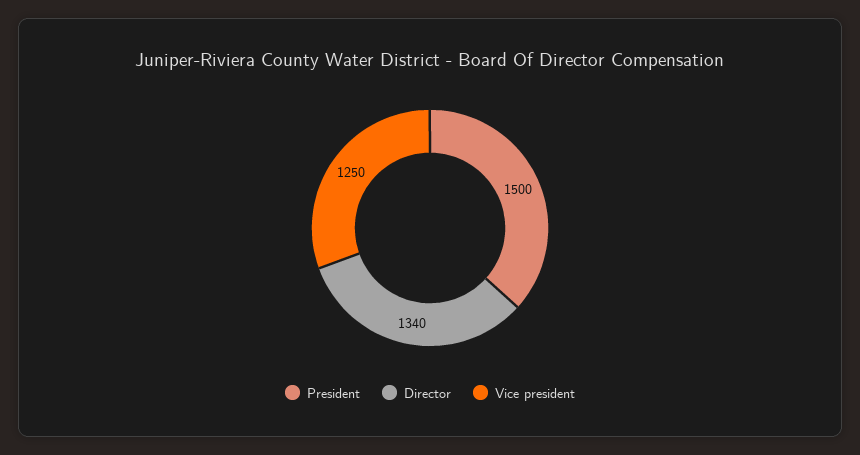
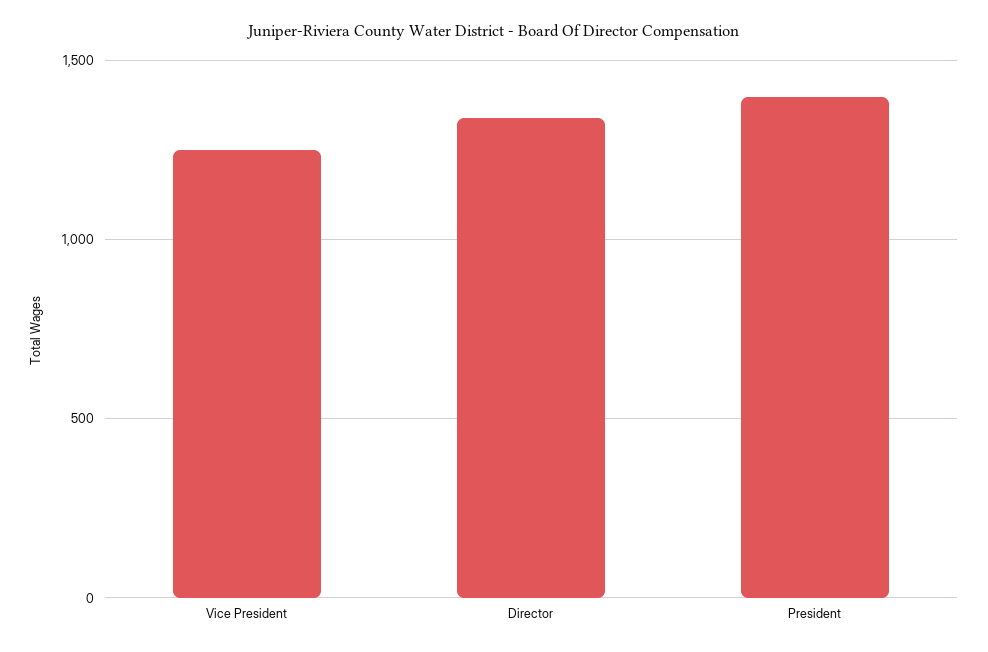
  {
-   "President": 1500,
+   "President": 1400,
    "Director": 1340,
    "Vice president": 1250
  }

